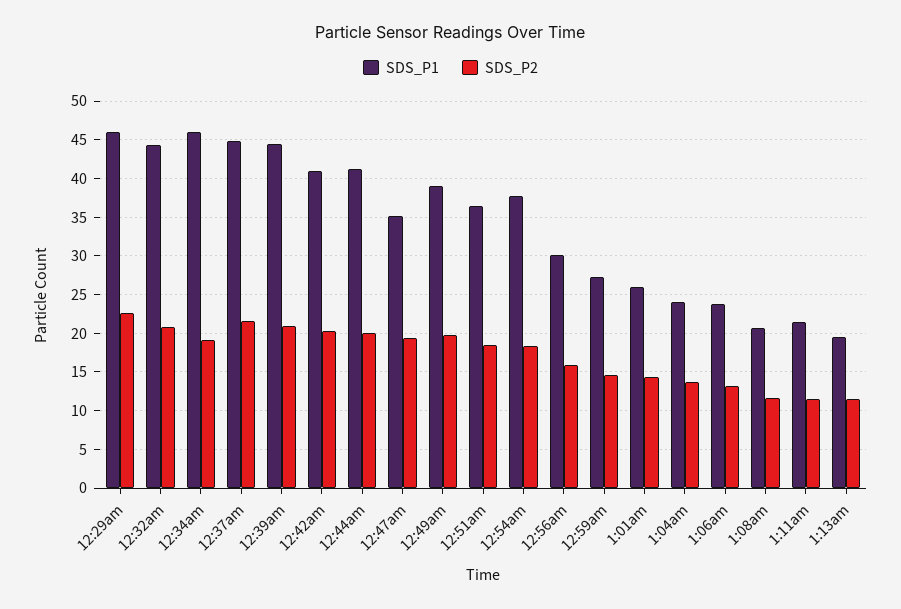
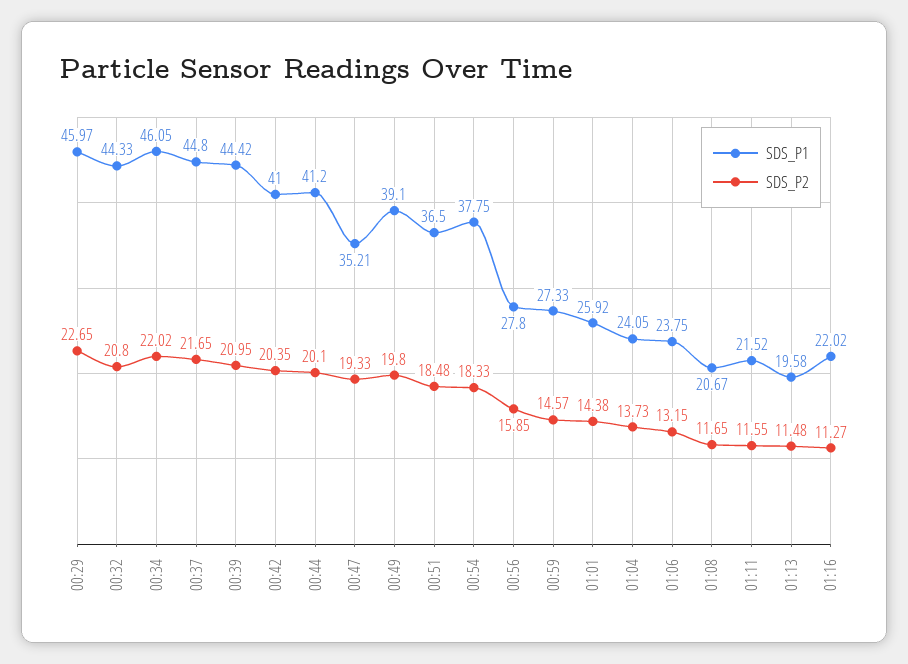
  {
    "SDS_P1": {
      "12:29am": 45.97,
      "12:32am": 44.33,
      "12:34am": 46.05,
      "12:37am": 44.8,
      "12:39am": 44.42,
      "12:42am": 41,
      "12:44am": 41.2,
      "12:47am": 35.21,
      "12:49am": 39.1,
      "12:51am": 36.5,
      "12:54am": 37.75,
-     "12:56am": 30,
+     "12:56am": 27.8,
      "12:59am": 27.33,
      "1:01am": 25.92,
      "1:04am": 24.05,
      "1:06am": 23.75,
      "1:08am": 20.67,
      "1:11am": 21.52,
-     "1:13am": 19.58
+     "1:13am": 19.58,
+     "01:16": 22.02
    },
    "SDS_P2": {
      "12:29am": 22.65,
      "12:32am": 20.8,
-     "12:34am": 19,
+     "12:34am": 22.02,
      "12:37am": 21.65,
      "12:39am": 20.95,
      "12:42am": 20.35,
      "12:44am": 20.1,
      "12:47am": 19.33,
      "12:49am": 19.8,
      "12:51am": 18.48,
      "12:54am": 18.33,
      "12:56am": 15.85,
      "12:59am": 14.57,
      "1:01am": 14.38,
      "1:04am": 13.73,
      "1:06am": 13.15,
      "1:08am": 11.65,
      "1:11am": 11.55,
-     "1:13am": 11.48
+     "1:13am": 11.48,
+     "01:16": 11.27
    }
  }

